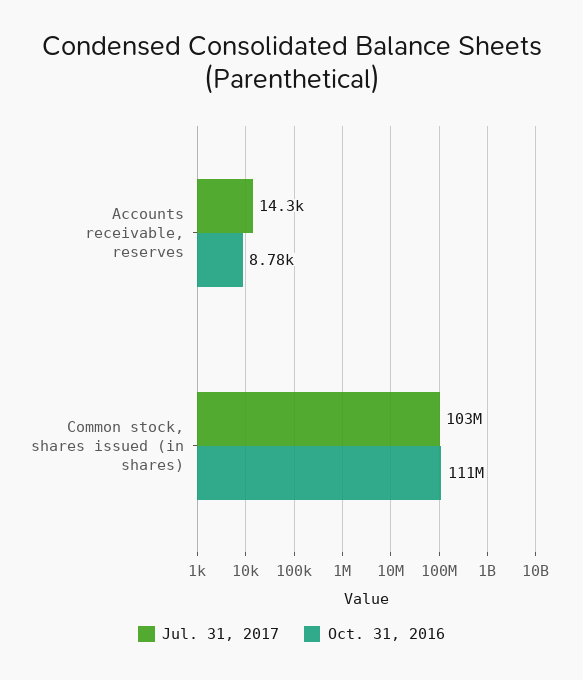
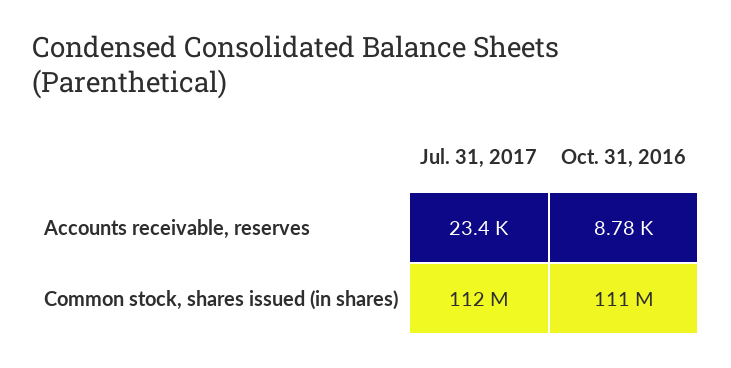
  {
    "Jul. 31, 2017": {
-     "Accounts receivable, reserves": 14300,
+     "Accounts receivable, reserves": 23400,
-     "Common stock, shares issued (in shares)": 103000000
+     "Common stock, shares issued (in shares)": 112000000
    },
    "Oct. 31, 2016": {
      "Accounts receivable, reserves": 8780,
      "Common stock, shares issued (in shares)": 111000000
    }
  }

